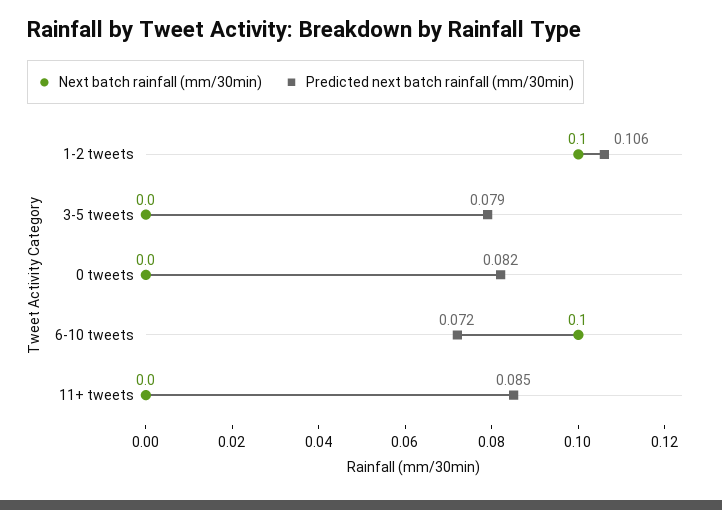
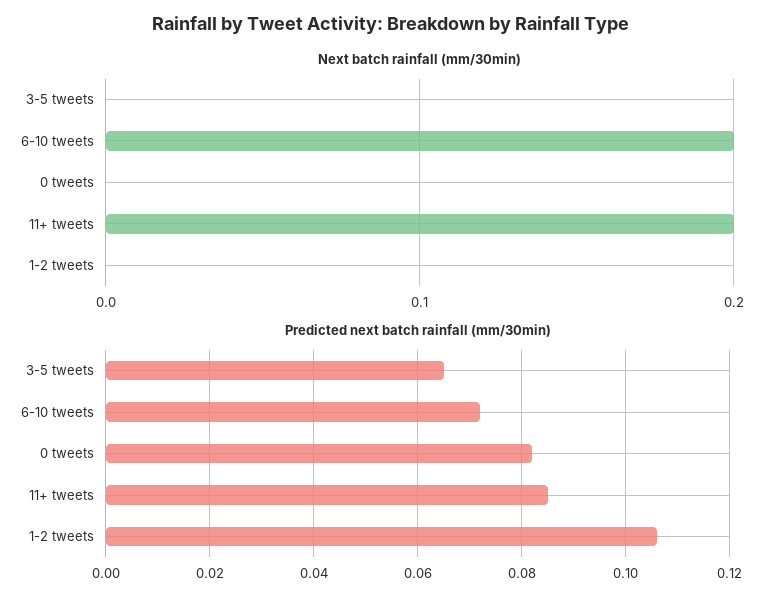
  {
    "Next batch rainfall (mm/30min)": {
-     "1-2 tweets": 0.1,
+     "1-2 tweets": 0,
      "3-5 tweets": 0,
      "0 tweets": 0,
-     "6-10 tweets": 0.1,
+     "6-10 tweets": 0.2,
-     "11+ tweets": 0
+     "11+ tweets": 0.2
    },
    "Predicted next batch rainfall (mm/30min)": {
      "1-2 tweets": 0.106,
-     "3-5 tweets": 0.079,
+     "3-5 tweets": 0.065,
      "0 tweets": 0.082,
      "6-10 tweets": 0.072,
      "11+ tweets": 0.085
    }
  }

